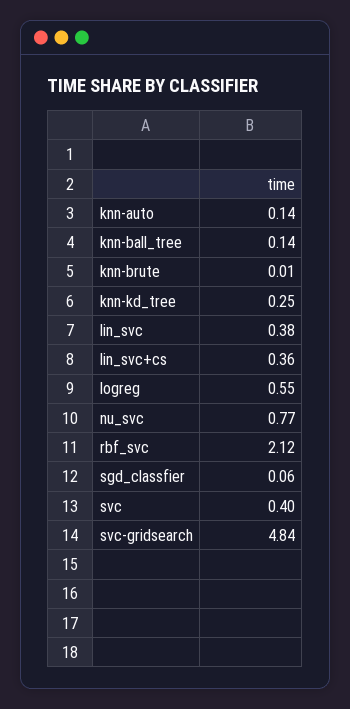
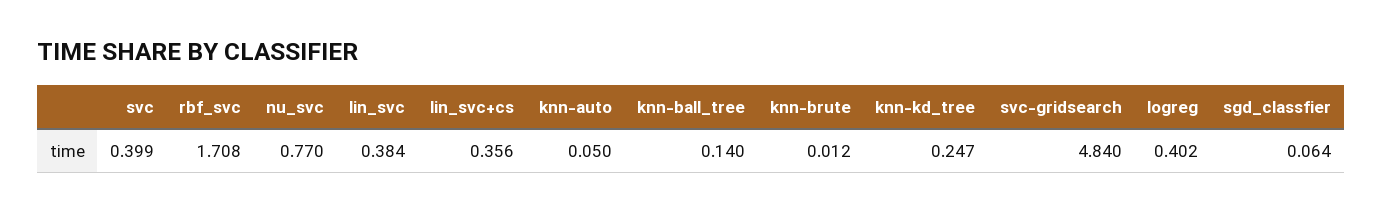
  {
-   "knn-auto": 0.14,
+   "knn-auto": 0.05,
    "knn-ball_tree": 0.14,
    "knn-brute": 0.012,
    "knn-kd_tree": 0.247,
    "lin_svc": 0.384,
    "lin_svc+cs": 0.356,
-   "logreg": 0.55,
+   "logreg": 0.402,
    "nu_svc": 0.77,
-   "rbf_svc": 2.12,
+   "rbf_svc": 1.708,
    "sgd_classfier": 0.064,
    "svc": 0.399,
    "svc-gridsearch": 4.84
  }

